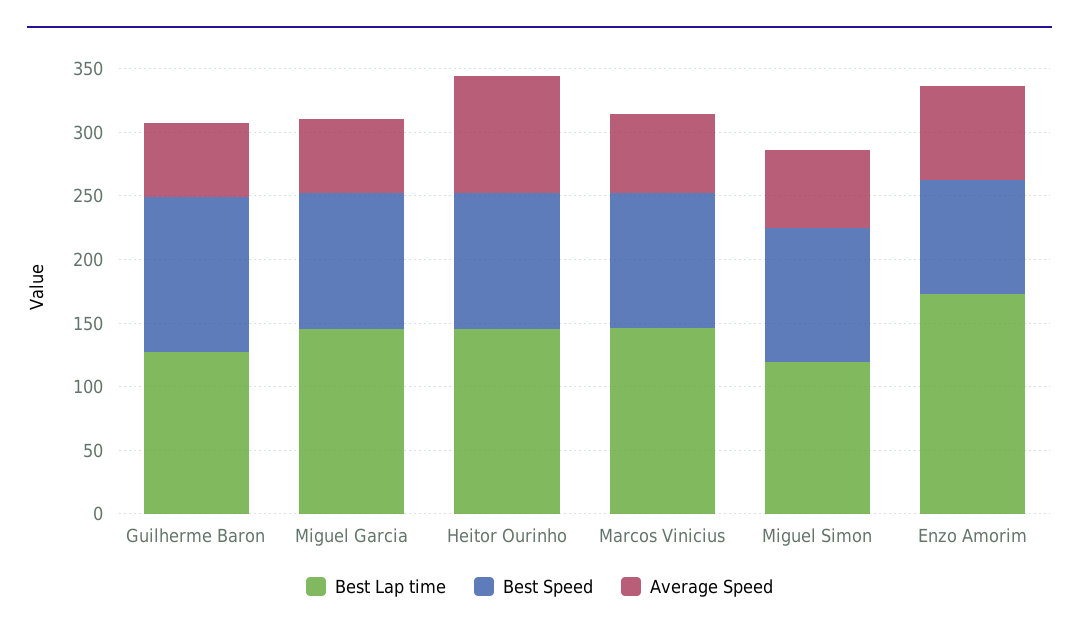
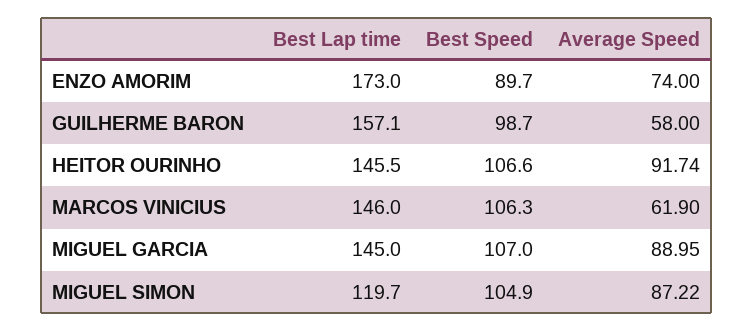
  {
    "Best Lap time": {
-     "Guilherme Baron": 130,
+     "Guilherme Baron": 157.1,
      "Miguel Garcia": 145,
      "Heitor Ourinho": 145.5,
      "Marcos Vinicius": 146,
      "Miguel Simon": 119.7,
      "Enzo Amorim": 173
    },
    "Best Speed": {
-     "Guilherme Baron": 120,
+     "Guilherme Baron": 98.7,
      "Miguel Garcia": 107,
      "Heitor Ourinho": 106.6,
      "Marcos Vinicius": 106.3,
      "Miguel Simon": 104.9,
      "Enzo Amorim": 89.7
    },
    "Average Speed": {
      "Guilherme Baron": 58,
-     "Miguel Garcia": 60,
+     "Miguel Garcia": 88.95,
      "Heitor Ourinho": 91.74,
      "Marcos Vinicius": 61.9,
-     "Miguel Simon": 60,
+     "Miguel Simon": 87.22,
      "Enzo Amorim": 74
    }
  }

